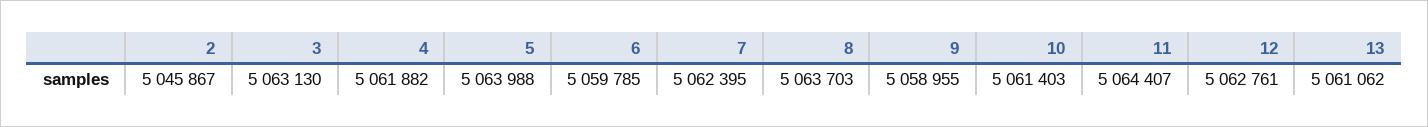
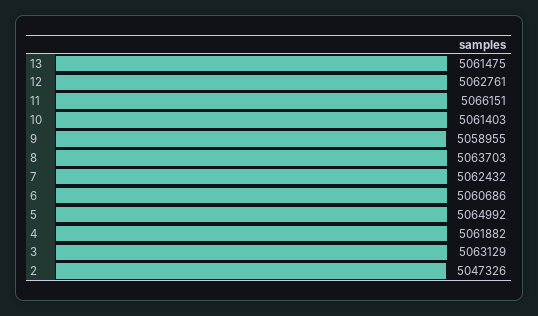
  {
-   "2": 5045867,
+   "2": 5047326,
-   "3": 5063130,
+   "3": 5063129,
    "4": 5061882,
-   "5": 5063988,
+   "5": 5064992,
-   "6": 5059785,
+   "6": 5060686,
-   "7": 5062395,
+   "7": 5062432,
    "8": 5063703,
    "9": 5058955,
    "10": 5061403,
-   "11": 5064407,
+   "11": 5066151,
    "12": 5062761,
-   "13": 5061062
+   "13": 5061475
  }

